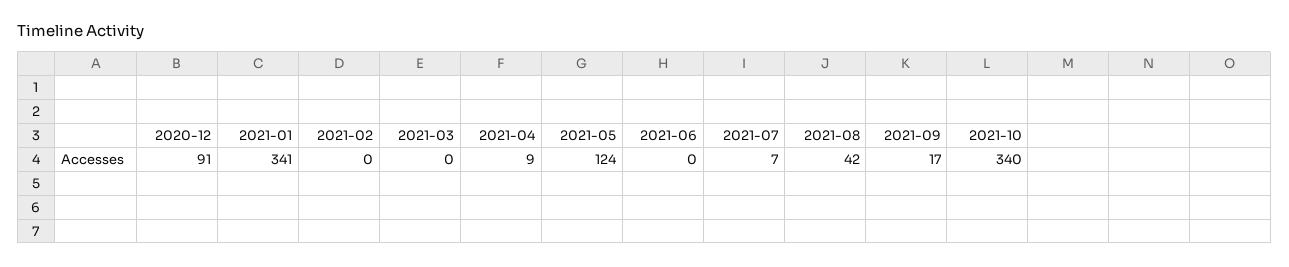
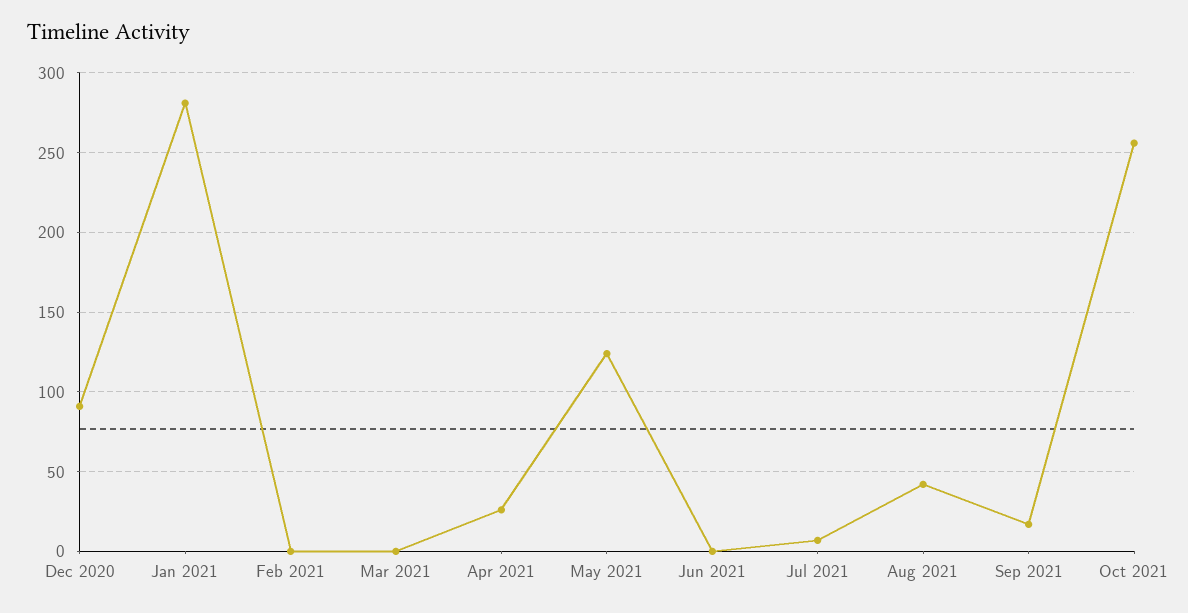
  {
    "2020-12": 91,
-   "2021-01": 341,
+   "2021-01": 280,
    "2021-02": 0,
    "2021-03": 0,
-   "2021-04": 9,
+   "2021-04": 25,
    "2021-05": 124,
    "2021-06": 0,
    "2021-07": 7,
    "2021-08": 42,
    "2021-09": 17,
-   "2021-10": 340
+   "2021-10": 255
  }

